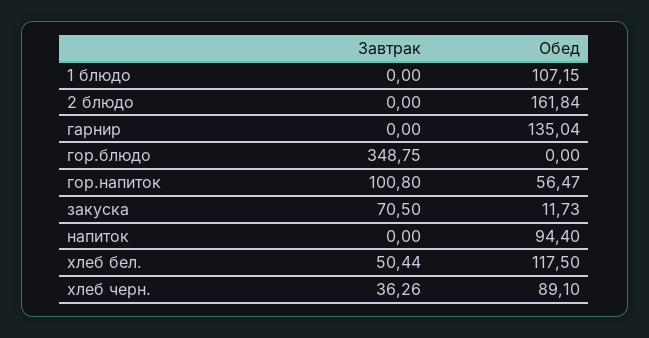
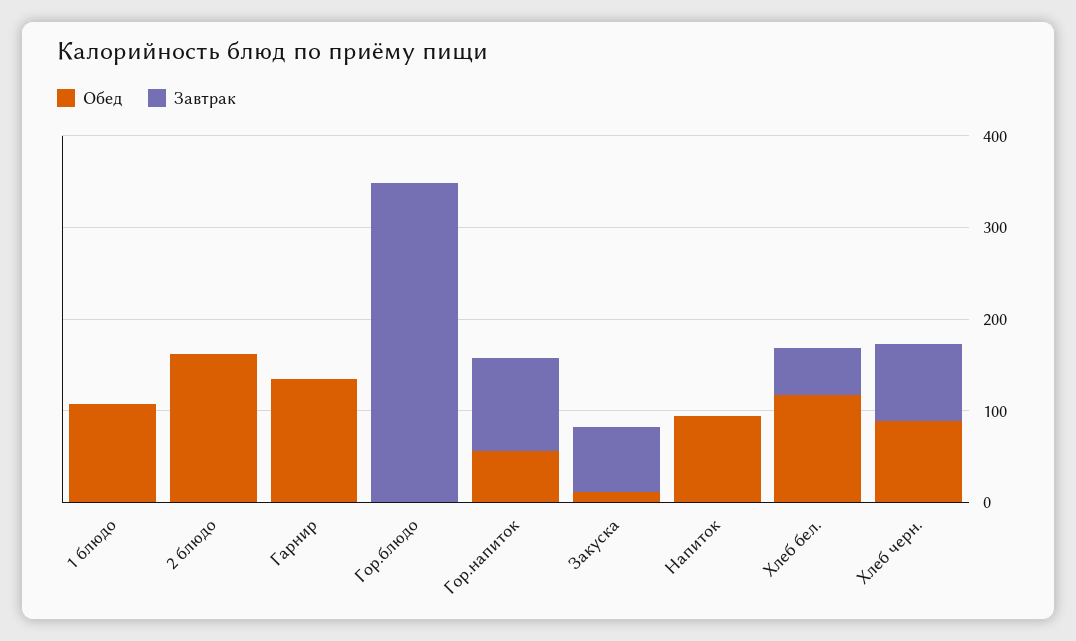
  {
    "Завтрак": {
      "1 блюдо": 0,
      "2 блюдо": 0,
      "гарнир": 0,
      "гор.блюдо": 348.75,
      "гор.напиток": 100.8,
      "закуска": 70.5,
      "напиток": 0,
      "хлеб бел.": 50.44,
-     "хлеб черн.": 36.26
+     "хлеб черн.": 80
    },
    "Обед": {
      "1 блюдо": 107.15,
      "2 блюдо": 161.84,
      "гарнир": 135.04,
      "гор.блюдо": 0,
      "гор.напиток": 56.47,
      "закуска": 11.73,
      "напиток": 94.4,
      "хлеб бел.": 117.5,
      "хлеб черн.": 89.1
    }
  }

